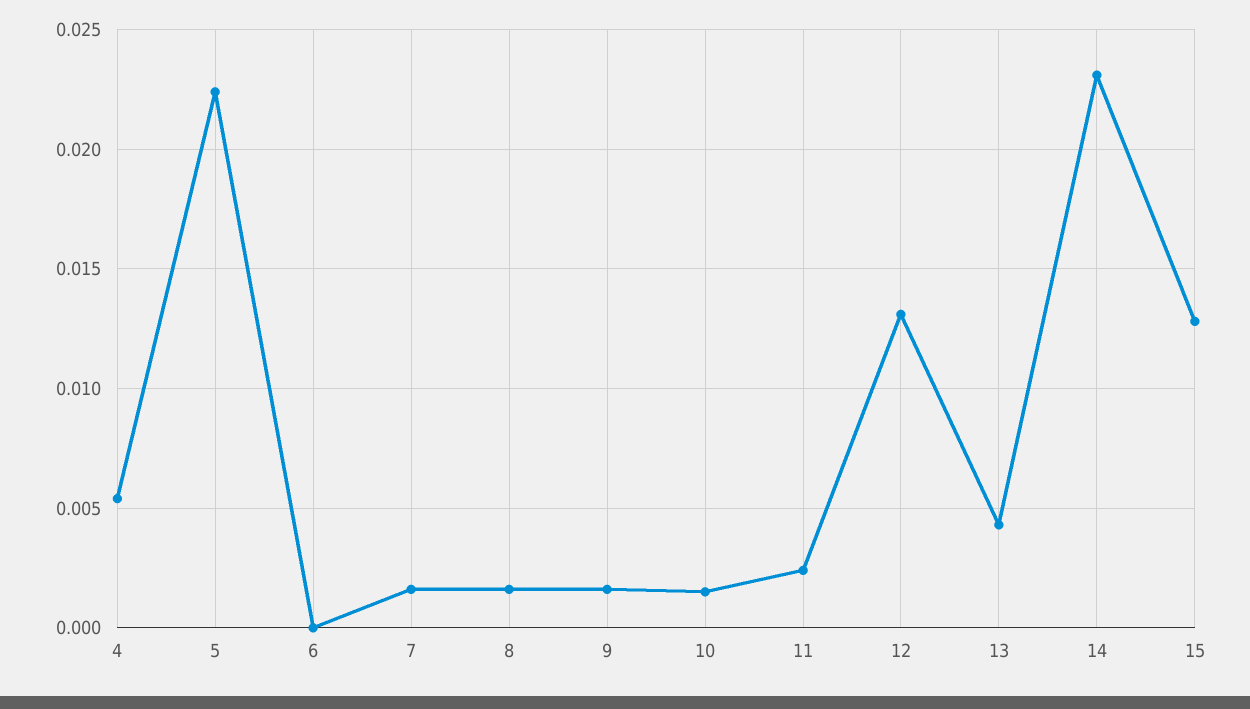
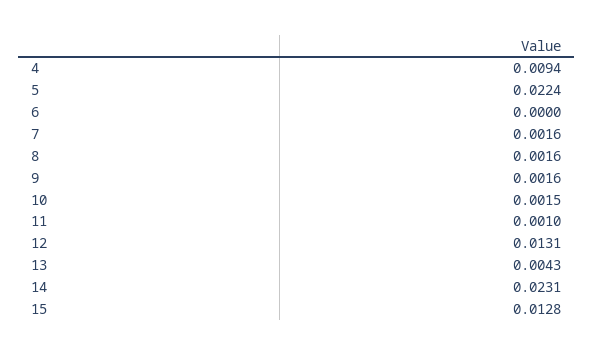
  {
-   "4": 0.0055,
+   "4": 0.0094,
    "5": 0.0224,
    "6": 0,
    "7": 0.0016,
    "8": 0.0016,
    "9": 0.0016,
    "10": 0.0015,
-   "11": 0.0025,
+   "11": 0.001,
    "12": 0.0131,
    "13": 0.0043,
    "14": 0.0231,
    "15": 0.0128
  }

